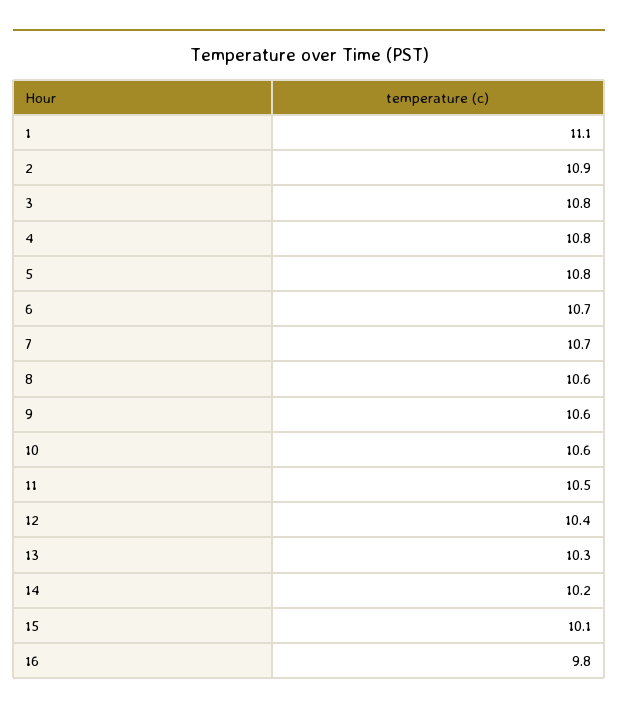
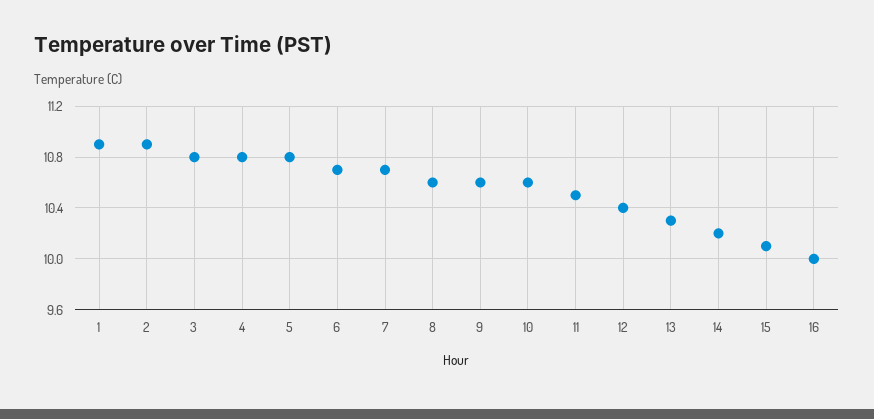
  {
-   "1": 11.1,
+   "1": 10.9,
    "2": 10.9,
    "3": 10.8,
    "4": 10.8,
    "5": 10.8,
    "6": 10.7,
    "7": 10.7,
    "8": 10.6,
    "9": 10.6,
    "10": 10.6,
    "11": 10.5,
    "12": 10.4,
    "13": 10.3,
    "14": 10.2,
    "15": 10.1,
-   "16": 9.8
+   "16": 10
  }

